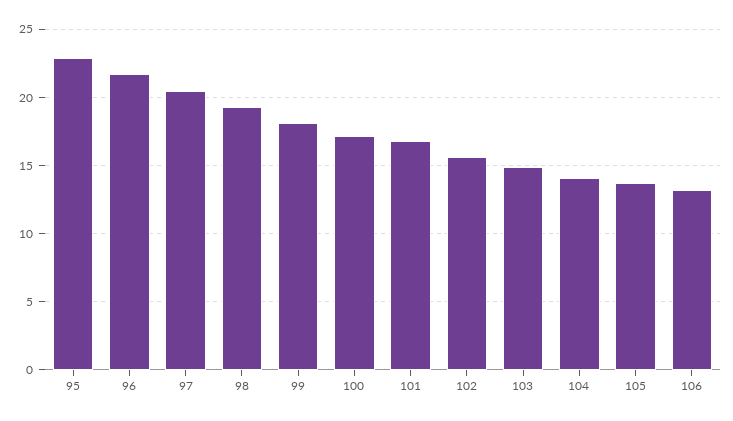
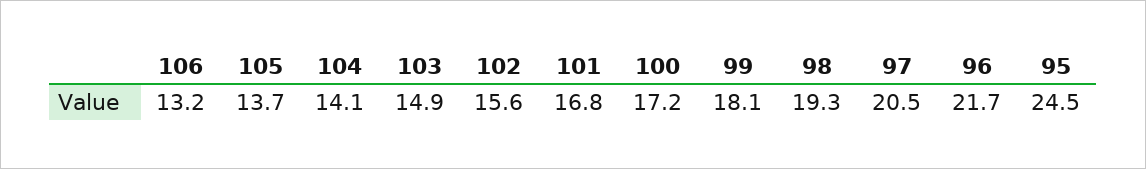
  {
-   "95": 23,
+   "95": 24.5,
    "96": 21.7,
    "97": 20.5,
    "98": 19.3,
    "99": 18.1,
    "100": 17.2,
    "101": 16.8,
    "102": 15.6,
    "103": 14.9,
    "104": 14.1,
    "105": 13.7,
    "106": 13.2
  }

